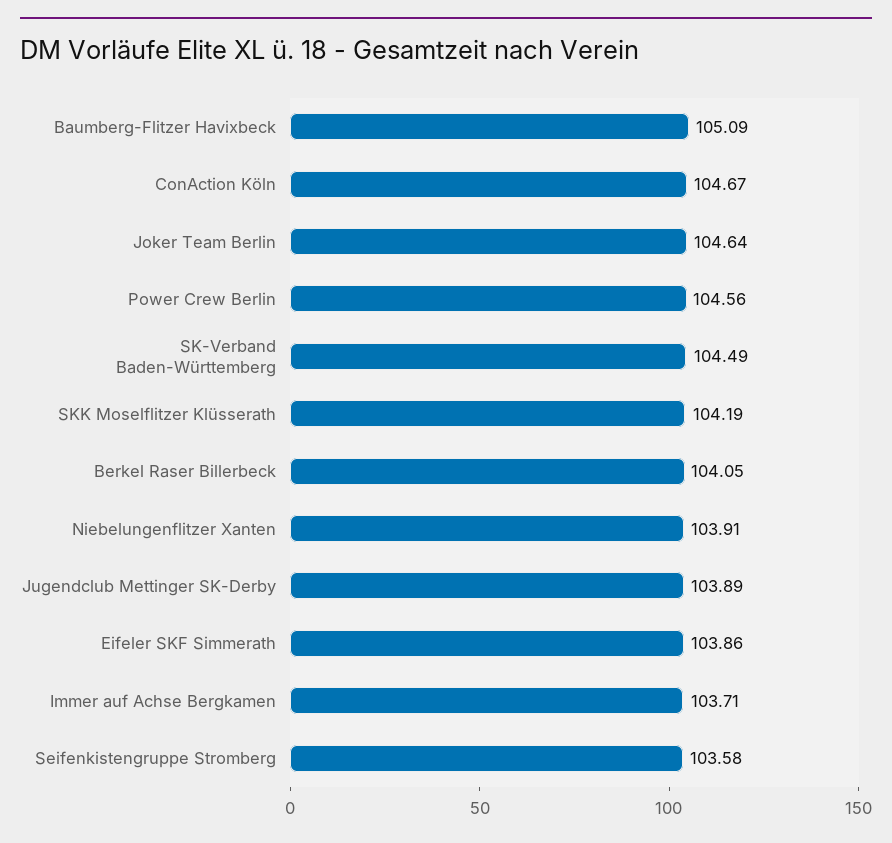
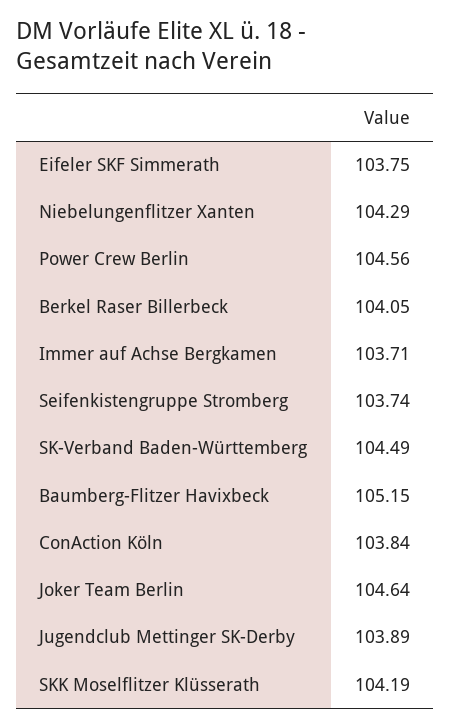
  {
-   "Baumberg-Flitzer Havixbeck": 105.09,
+   "Baumberg-Flitzer Havixbeck": 105.15,
-   "ConAction Köln": 104.67,
+   "ConAction Köln": 103.84,
    "Joker Team Berlin": 104.64,
    "Power Crew Berlin": 104.56,
    "SK-Verband Baden-Württemberg": 104.49,
    "SKK Moselflitzer Klüsserath": 104.19,
    "Berkel Raser Billerbeck": 104.05,
-   "Niebelungenflitzer Xanten": 103.91,
+   "Niebelungenflitzer Xanten": 104.29,
    "Jugendclub Mettinger SK-Derby": 103.89,
-   "Eifeler SKF Simmerath": 103.86,
+   "Eifeler SKF Simmerath": 103.75,
    "Immer auf Achse Bergkamen": 103.71,
-   "Seifenkistengruppe Stromberg": 103.58
+   "Seifenkistengruppe Stromberg": 103.74
  }

